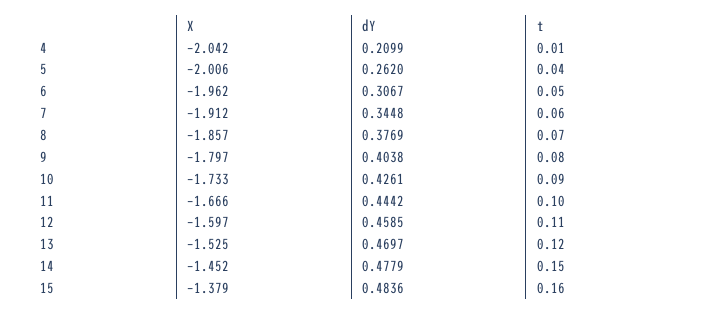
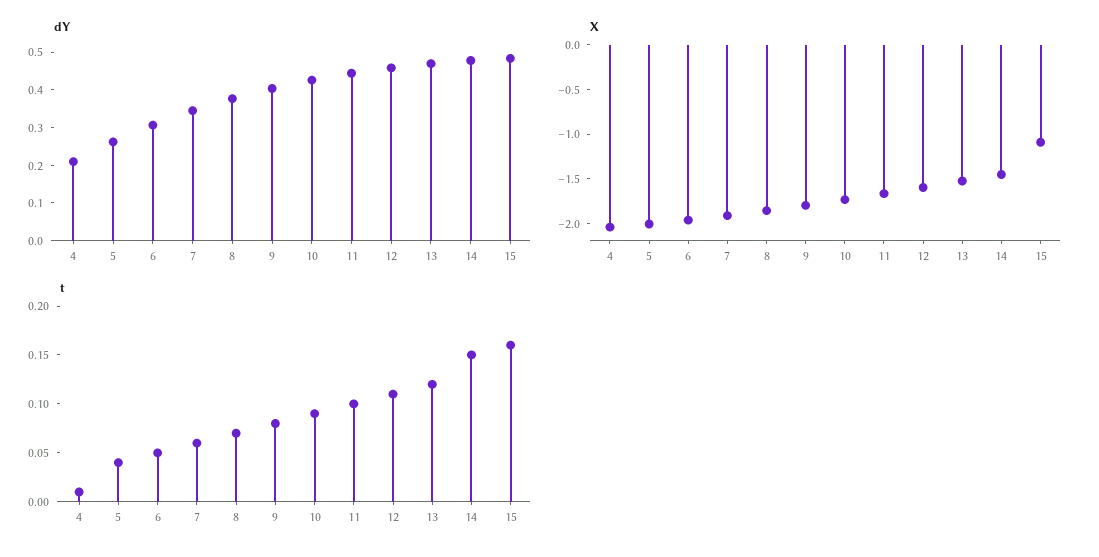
  {
    "X": {
      "4": -2.042,
      "5": -2.006,
      "6": -1.962,
      "7": -1.912,
      "8": -1.857,
      "9": -1.797,
      "10": -1.733,
      "11": -1.666,
      "12": -1.597,
      "13": -1.525,
      "14": -1.452,
-     "15": -1.379
+     "15": -1.1
    },
    "dY": {
      "4": 0.2099,
      "5": 0.262,
      "6": 0.3067,
      "7": 0.3448,
      "8": 0.3769,
      "9": 0.4038,
      "10": 0.4261,
      "11": 0.4442,
      "12": 0.4585,
      "13": 0.4697,
      "14": 0.4779,
      "15": 0.4836
    },
    "t": {
      "4": 0.01,
      "5": 0.04,
      "6": 0.05,
      "7": 0.06,
      "8": 0.07,
      "9": 0.08,
      "10": 0.09,
      "11": 0.1,
      "12": 0.11,
      "13": 0.12,
      "14": 0.15,
      "15": 0.16
    }
  }

